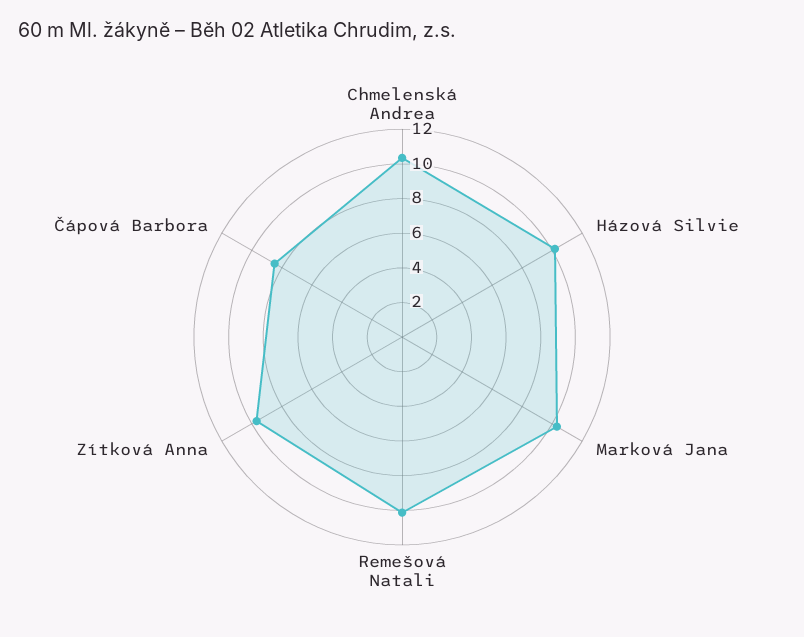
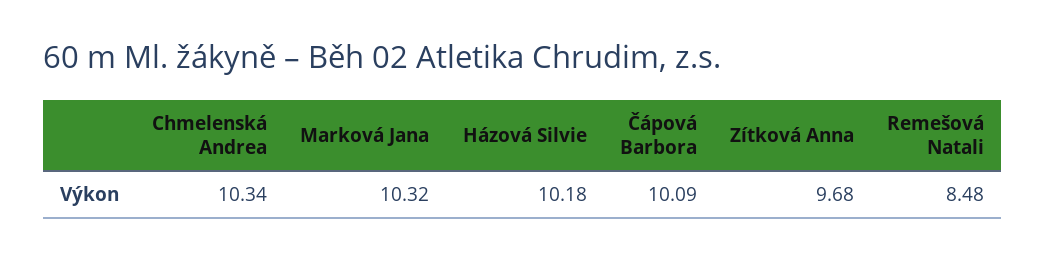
  {
    "Chmelenská Andrea": 10.34,
    "Házová Silvie": 10.18,
    "Marková Jana": 10.32,
-   "Remešová Natali": 10,
+   "Remešová Natali": 8.48,
    "Zítková Anna": 9.68,
-   "Čápová Barbora": 8.5
+   "Čápová Barbora": 10.09
  }

